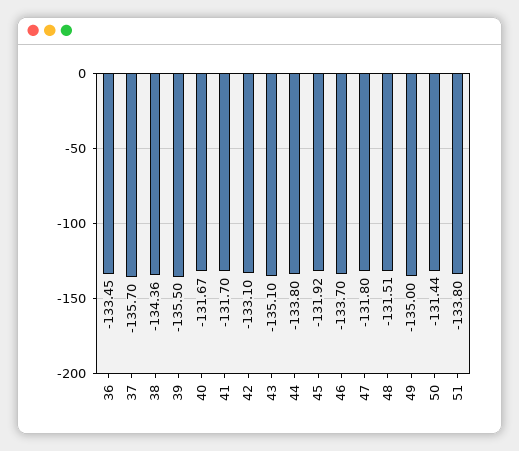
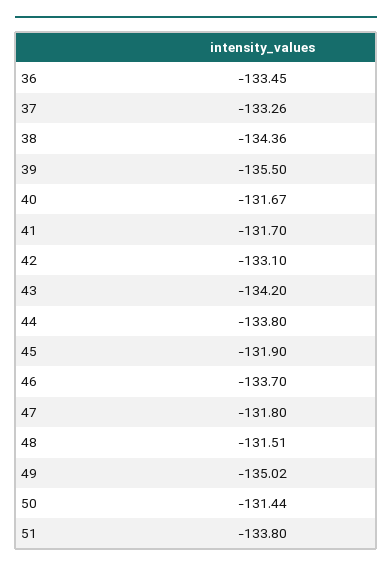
  {
    "36": -133.45,
-   "37": -135.7,
+   "37": -133.26,
    "38": -134.36,
    "39": -135.5,
    "40": -131.67,
    "41": -131.7,
    "42": -133.1,
-   "43": -135.1,
+   "43": -134.2,
    "44": -133.8,
-   "45": -131.92,
+   "45": -131.9,
    "46": -133.7,
    "47": -131.8,
    "48": -131.51,
-   "49": -135,
+   "49": -135.02,
    "50": -131.44,
    "51": -133.8
  }

